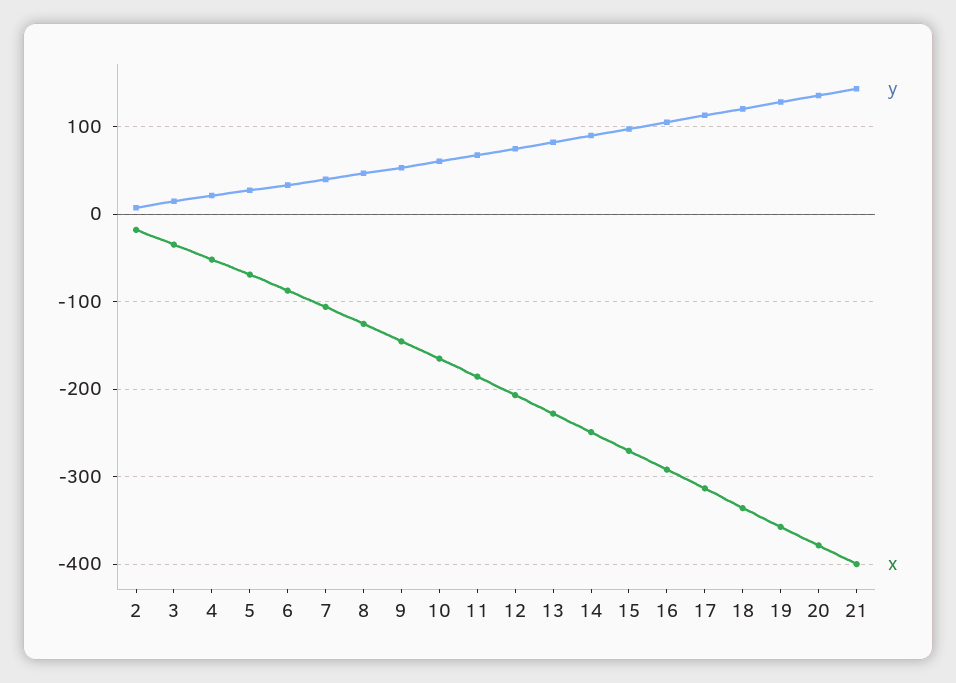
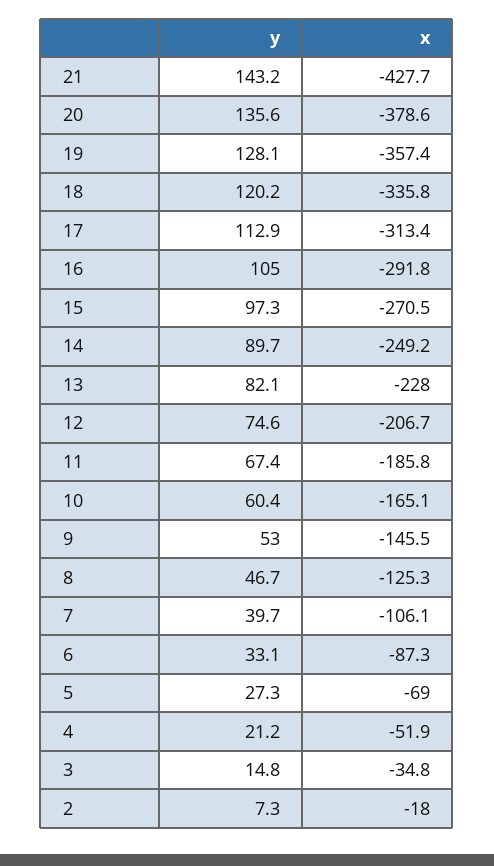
  {
    "y": {
      "2": 7.3,
      "3": 14.8,
      "4": 21.2,
      "5": 27.3,
      "6": 33.1,
      "7": 39.7,
      "8": 46.7,
      "9": 53,
      "10": 60.4,
      "11": 67.4,
      "12": 74.6,
      "13": 82.1,
      "14": 89.7,
      "15": 97.3,
      "16": 105,
      "17": 112.9,
      "18": 120.2,
      "19": 128.1,
      "20": 135.6,
      "21": 143.2
    },
    "x": {
      "2": -18,
      "3": -34.8,
      "4": -51.9,
      "5": -69,
      "6": -87.3,
      "7": -106.1,
      "8": -125.3,
      "9": -145.5,
      "10": -165.1,
      "11": -185.8,
      "12": -206.7,
      "13": -228,
      "14": -249.2,
      "15": -270.5,
      "16": -291.8,
      "17": -313.4,
      "18": -335.8,
      "19": -357.4,
      "20": -378.6,
-     "21": -400
+     "21": -427.7
    }
  }

